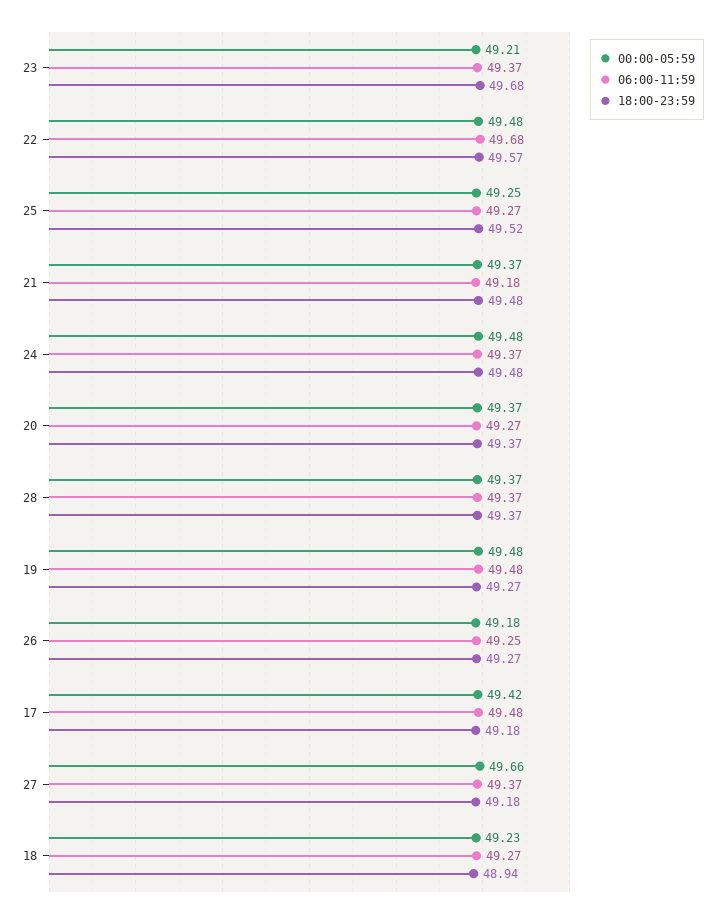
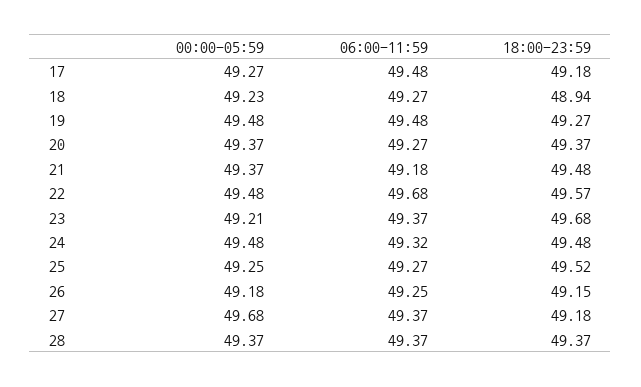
  {
    "00:00-05:59": {
      "23": 49.21,
      "22": 49.48,
      "25": 49.25,
      "21": 49.37,
      "24": 49.48,
      "20": 49.37,
      "28": 49.37,
      "19": 49.48,
      "26": 49.18,
-     "17": 49.42,
+     "17": 49.27,
-     "27": 49.66,
+     "27": 49.68,
      "18": 49.23
    },
    "06:00-11:59": {
      "23": 49.37,
      "22": 49.68,
      "25": 49.27,
      "21": 49.18,
-     "24": 49.37,
+     "24": 49.32,
      "20": 49.27,
      "28": 49.37,
      "19": 49.48,
      "26": 49.25,
      "17": 49.48,
      "27": 49.37,
      "18": 49.27
    },
    "18:00-23:59": {
      "23": 49.68,
      "22": 49.57,
      "25": 49.52,
      "21": 49.48,
      "24": 49.48,
      "20": 49.37,
      "28": 49.37,
      "19": 49.27,
-     "26": 49.27,
+     "26": 49.15,
      "17": 49.18,
      "27": 49.18,
      "18": 48.94
    }
  }

